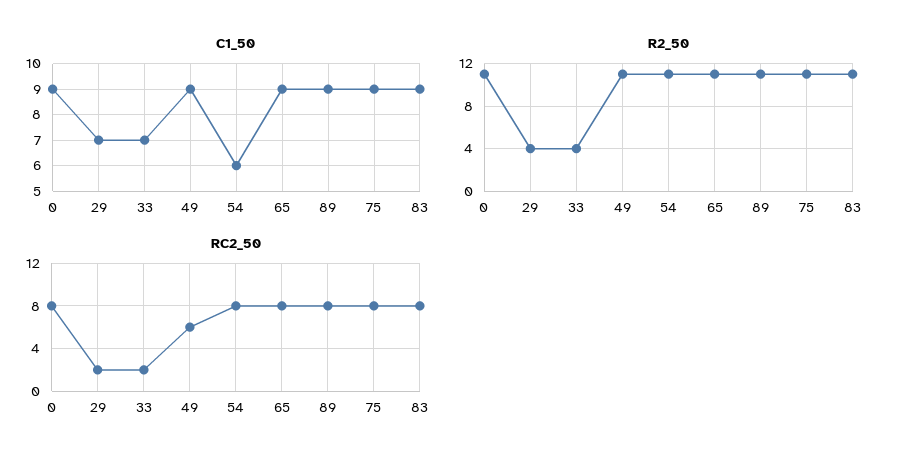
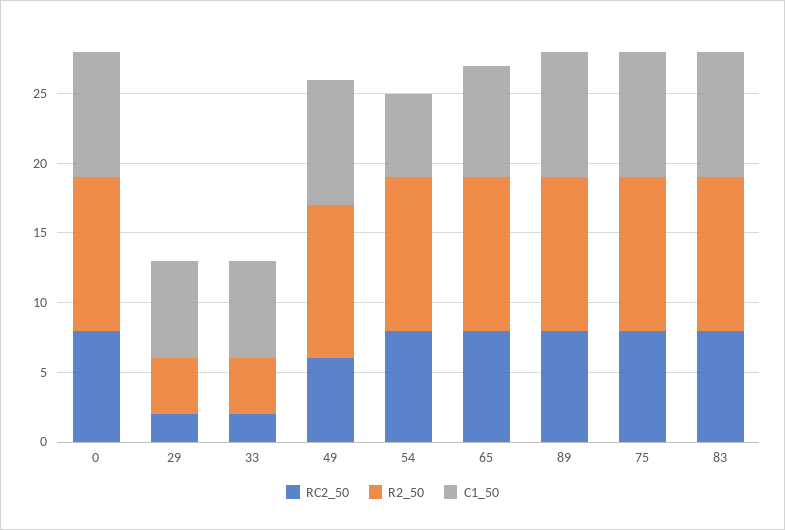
  {
    "C1_50": {
      "0": 9,
      "29": 7,
      "33": 7,
      "49": 9,
      "54": 6,
-     "65": 9,
+     "65": 8,
      "89": 9,
      "75": 9,
      "83": 9
    },
    "R2_50": {
      "0": 11,
      "29": 4,
      "33": 4,
      "49": 11,
      "54": 11,
      "65": 11,
      "89": 11,
      "75": 11,
      "83": 11
    },
    "RC2_50": {
      "0": 8,
      "29": 2,
      "33": 2,
      "49": 6,
      "54": 8,
      "65": 8,
      "89": 8,
      "75": 8,
      "83": 8
    }
  }

